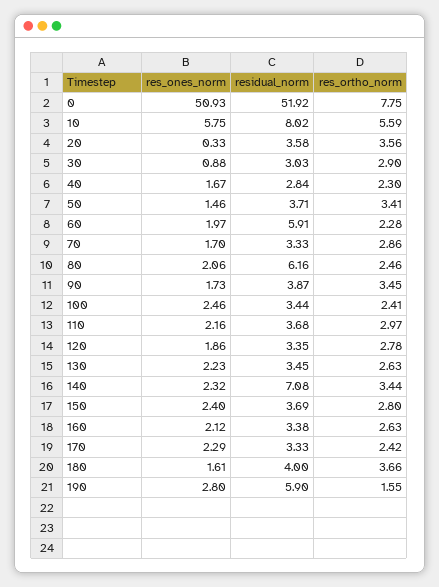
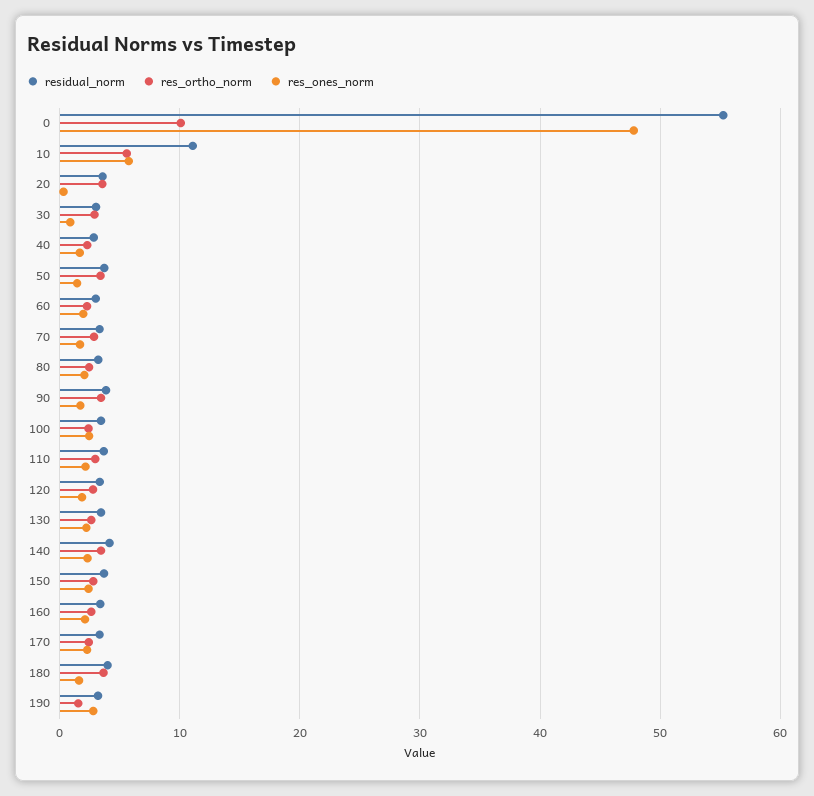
  {
    "res_ones_norm": {
-     "0": 50.93,
+     "0": 48,
      "10": 5.75,
      "20": 0.33,
      "30": 0.88,
      "40": 1.67,
      "50": 1.46,
      "60": 1.97,
      "70": 1.7,
      "80": 2.06,
      "90": 1.73,
      "100": 2.46,
      "110": 2.16,
      "120": 1.86,
      "130": 2.23,
      "140": 2.32,
      "150": 2.4,
      "160": 2.12,
      "170": 2.29,
      "180": 1.61,
      "190": 2.8
    },
    "residual_norm": {
-     "0": 51.92,
+     "0": 55,
-     "10": 8.02,
+     "10": 11,
      "20": 3.58,
      "30": 3.03,
      "40": 2.84,
      "50": 3.71,
-     "60": 5.91,
+     "60": 3,
      "70": 3.33,
-     "80": 6.16,
+     "80": 3,
      "90": 3.87,
      "100": 3.44,
      "110": 3.68,
      "120": 3.35,
      "130": 3.45,
-     "140": 7.08,
+     "140": 4,
      "150": 3.69,
      "160": 3.38,
      "170": 3.33,
      "180": 4,
-     "190": 5.9
+     "190": 3
    },
    "res_ortho_norm": {
-     "0": 7.75,
+     "0": 10,
      "10": 5.59,
      "20": 3.56,
      "30": 2.9,
      "40": 2.3,
      "50": 3.41,
      "60": 2.28,
      "70": 2.86,
      "80": 2.46,
      "90": 3.45,
      "100": 2.41,
      "110": 2.97,
      "120": 2.78,
      "130": 2.63,
      "140": 3.44,
      "150": 2.8,
      "160": 2.63,
      "170": 2.42,
      "180": 3.66,
      "190": 1.55
    }
  }

